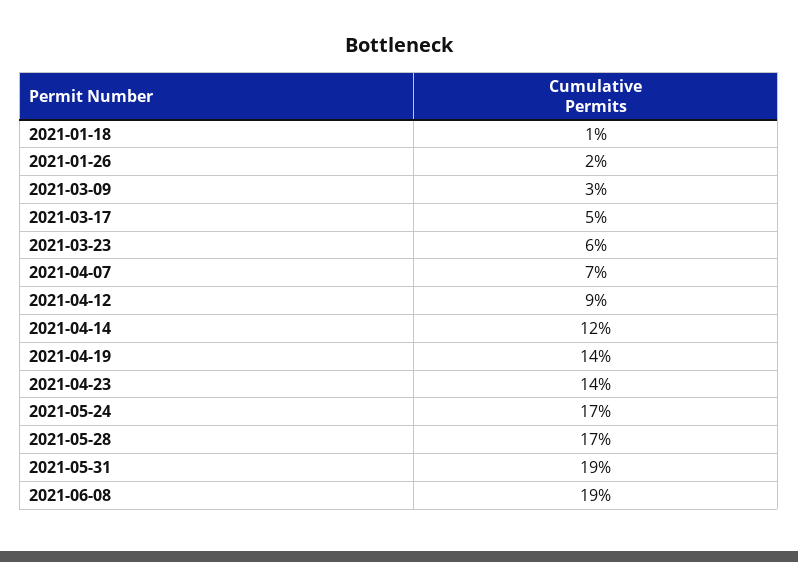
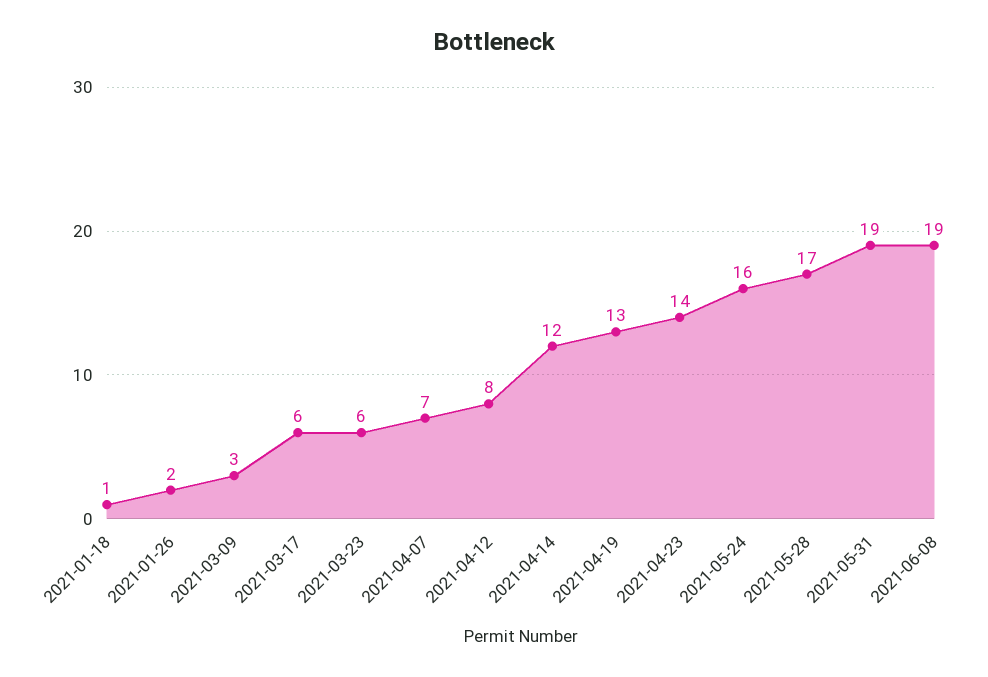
  {
    "2021-01-18": 1,
    "2021-01-26": 2,
    "2021-03-09": 3,
-   "2021-03-17": 5,
+   "2021-03-17": 6,
    "2021-03-23": 6,
    "2021-04-07": 7,
-   "2021-04-12": 9,
+   "2021-04-12": 8,
    "2021-04-14": 12,
-   "2021-04-19": 14,
+   "2021-04-19": 13,
    "2021-04-23": 14,
-   "2021-05-24": 17,
+   "2021-05-24": 16,
    "2021-05-28": 17,
    "2021-05-31": 19,
    "2021-06-08": 19
  }

